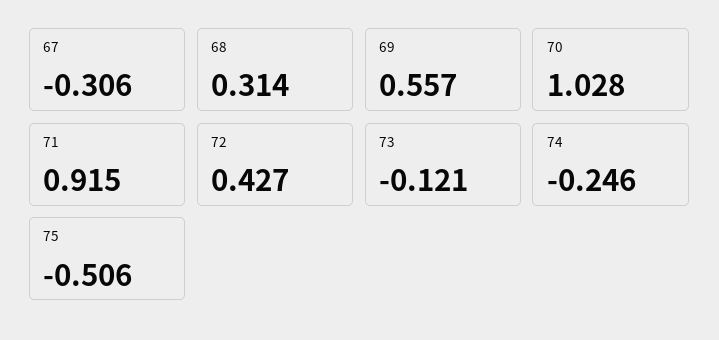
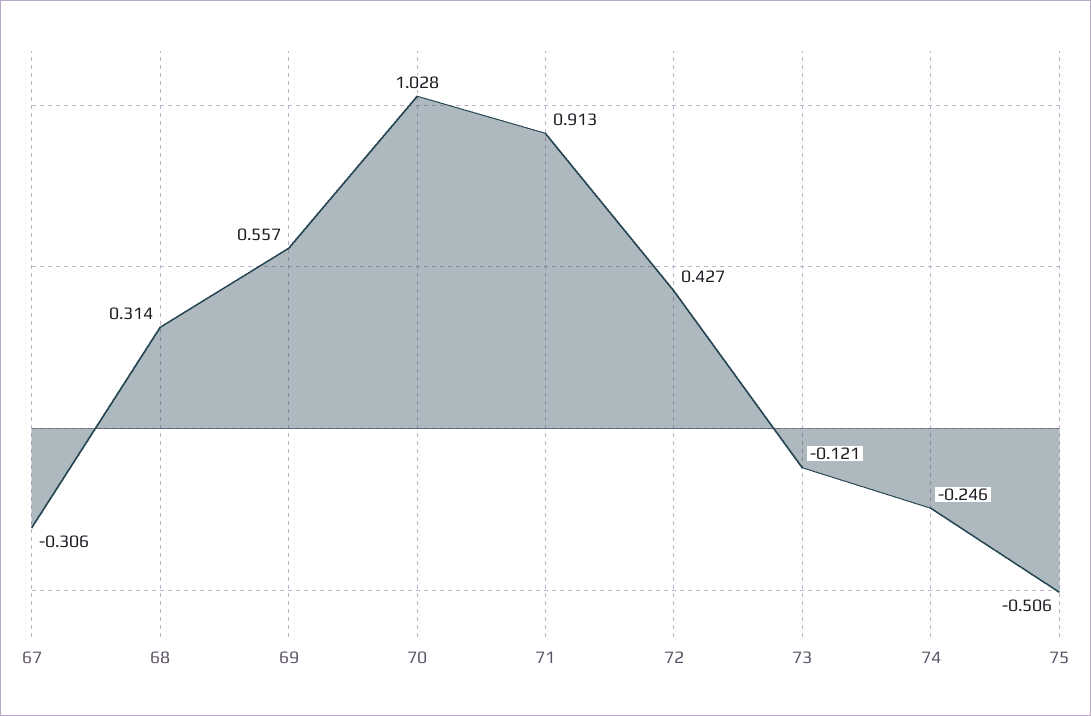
  {
    "67": -0.306,
    "68": 0.314,
    "69": 0.557,
    "70": 1.028,
-   "71": 0.915,
+   "71": 0.913,
    "72": 0.427,
    "73": -0.121,
    "74": -0.246,
    "75": -0.506
  }

